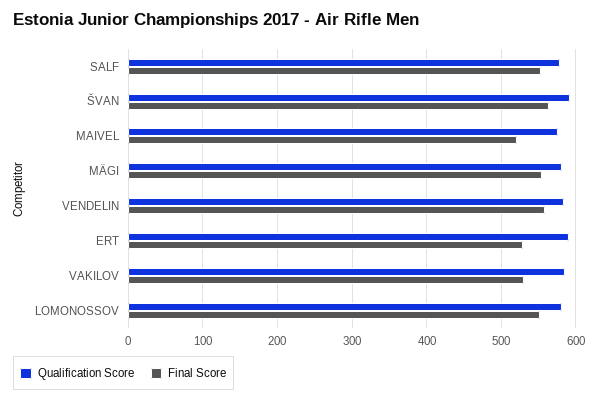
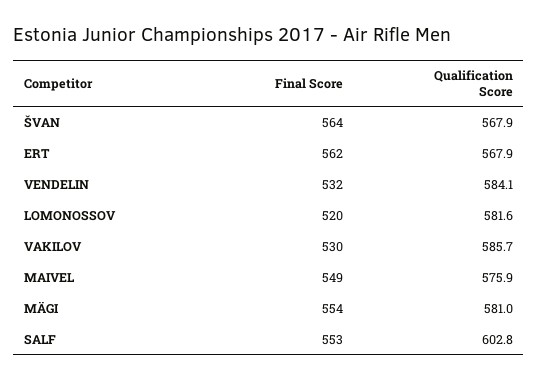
  {
    "Qualification Score": {
-     "SALF": 580,
+     "SALF": 602.8,
-     "ŠVAN": 590,
+     "ŠVAN": 567.9,
      "MAIVEL": 575.9,
      "MÄGI": 581,
      "VENDELIN": 584.1,
-     "ERT": 590,
+     "ERT": 567.9,
      "VAKILOV": 585.7,
      "LOMONOSSOV": 581.6
    },
    "Final Score": {
      "SALF": 553,
      "ŠVAN": 564,
-     "MAIVEL": 520,
+     "MAIVEL": 549,
      "MÄGI": 554,
-     "VENDELIN": 560,
+     "VENDELIN": 532,
-     "ERT": 530,
+     "ERT": 562,
      "VAKILOV": 530,
-     "LOMONOSSOV": 550
+     "LOMONOSSOV": 520
    }
  }

